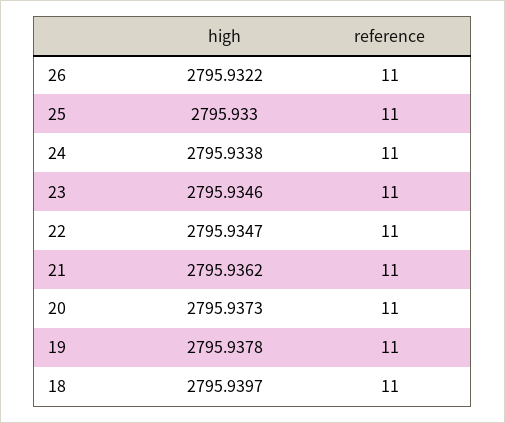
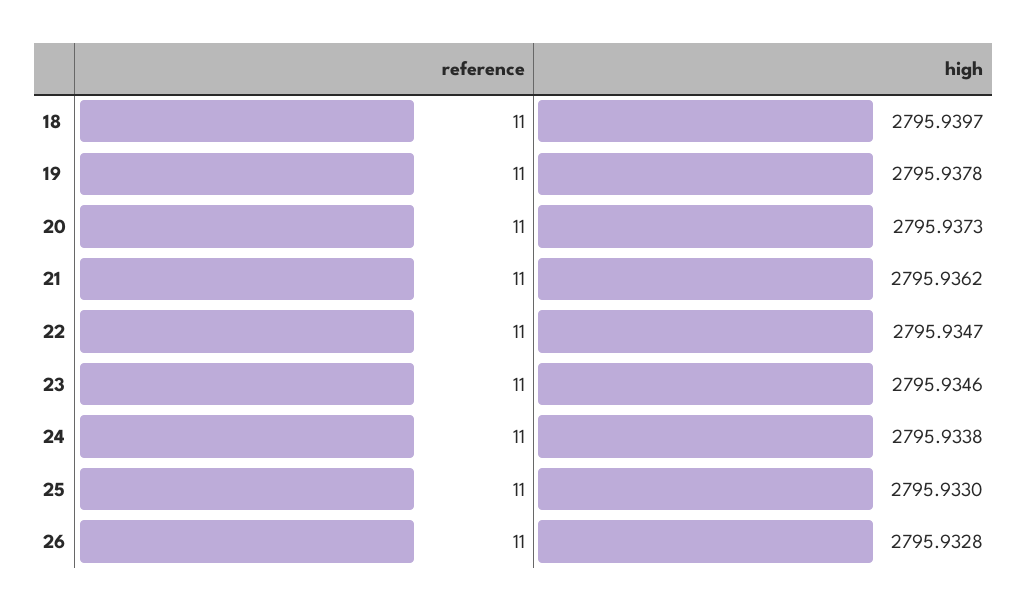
  {
    "high": {
-     "26": 2795.9322,
+     "26": 2795.9328,
      "25": 2795.933,
      "24": 2795.9338,
      "23": 2795.9346,
      "22": 2795.9347,
      "21": 2795.9362,
      "20": 2795.9373,
      "19": 2795.9378,
      "18": 2795.9397
    },
    "reference": {
      "26": 11,
      "25": 11,
      "24": 11,
      "23": 11,
      "22": 11,
      "21": 11,
      "20": 11,
      "19": 11,
      "18": 11
    }
  }

